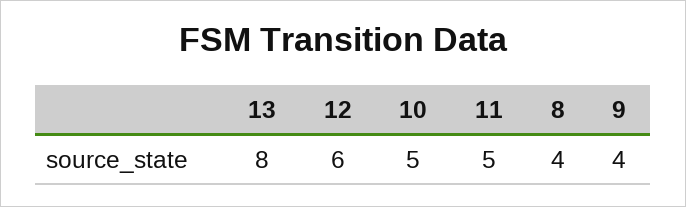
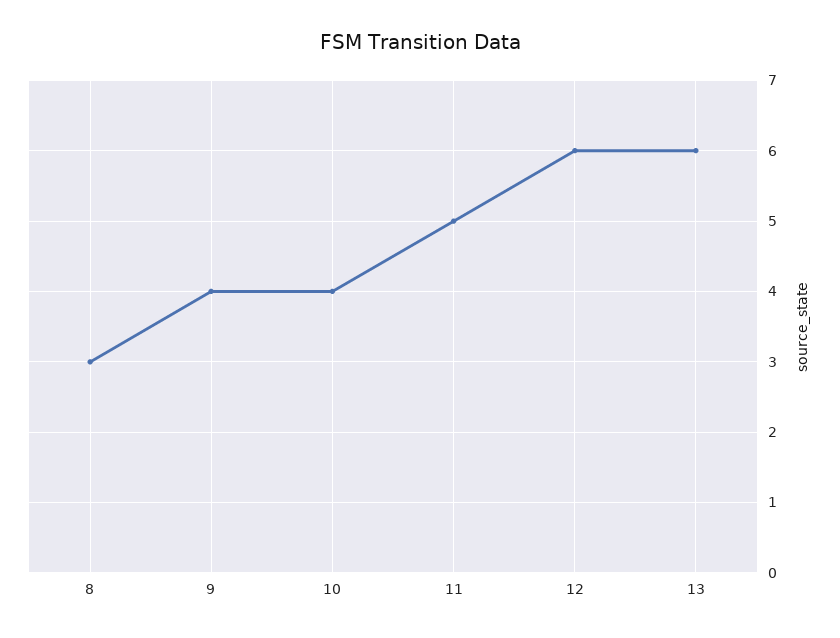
  {
-   "13": 8,
+   "13": 6,
    "12": 6,
-   "10": 5,
+   "10": 4,
    "11": 5,
-   "8": 4,
+   "8": 3,
    "9": 4
  }

